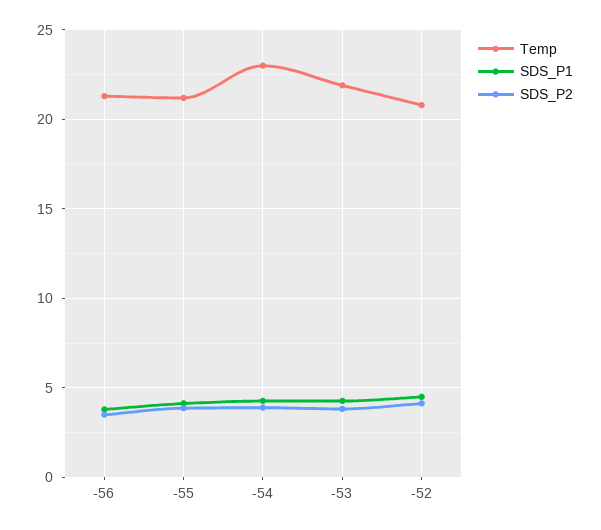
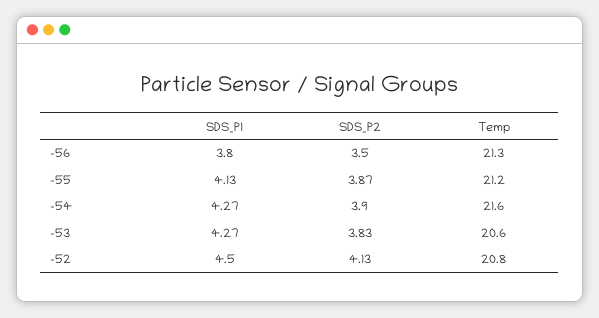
  {
    "Temp": {
      "-56": 21.3,
      "-55": 21.2,
-     "-54": 23,
+     "-54": 21.6,
-     "-53": 22,
+     "-53": 20.6,
      "-52": 20.8
    },
    "SDS_P1": {
      "-56": 3.8,
      "-55": 4.13,
      "-54": 4.27,
      "-53": 4.27,
      "-52": 4.5
    },
    "SDS_P2": {
      "-56": 3.5,
      "-55": 3.87,
      "-54": 3.9,
      "-53": 3.83,
      "-52": 4.13
    }
  }

